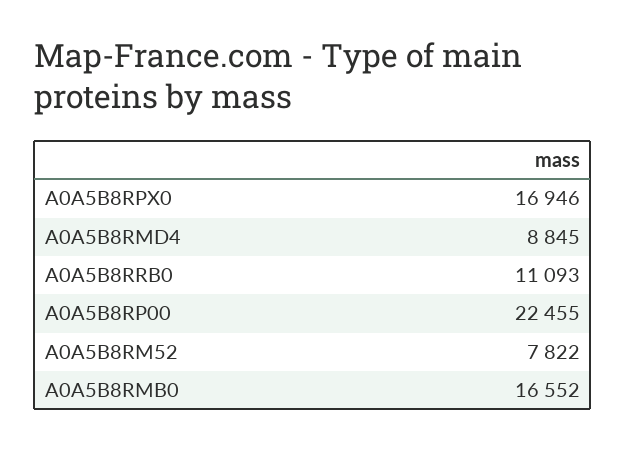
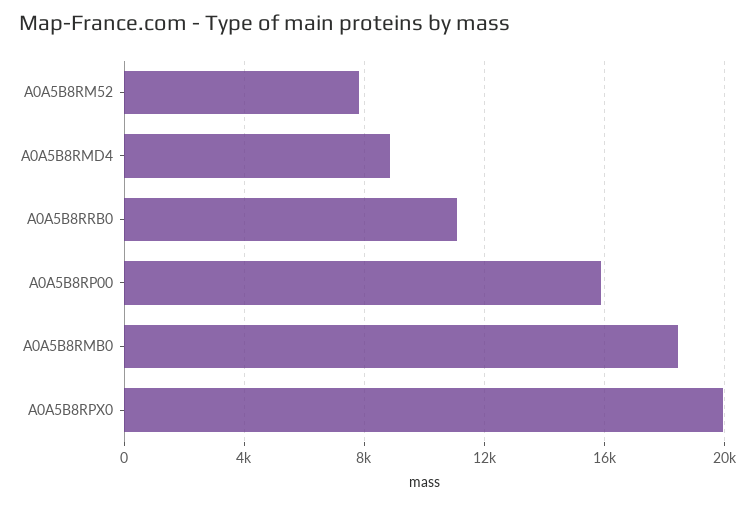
  {
-   "A0A5B8RPX0": 16946,
+   "A0A5B8RPX0": 20000,
    "A0A5B8RMD4": 8845,
    "A0A5B8RRB0": 11093,
-   "A0A5B8RP00": 22455,
+   "A0A5B8RP00": 16000,
    "A0A5B8RM52": 7822,
-   "A0A5B8RMB0": 16552
+   "A0A5B8RMB0": 18500
  }

